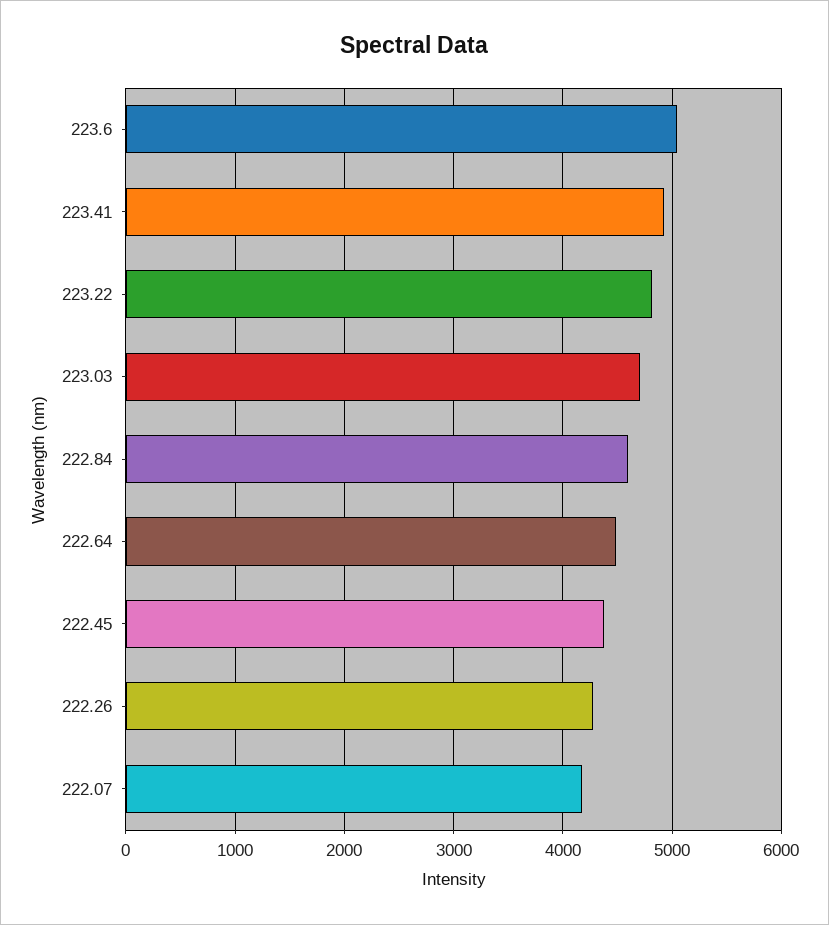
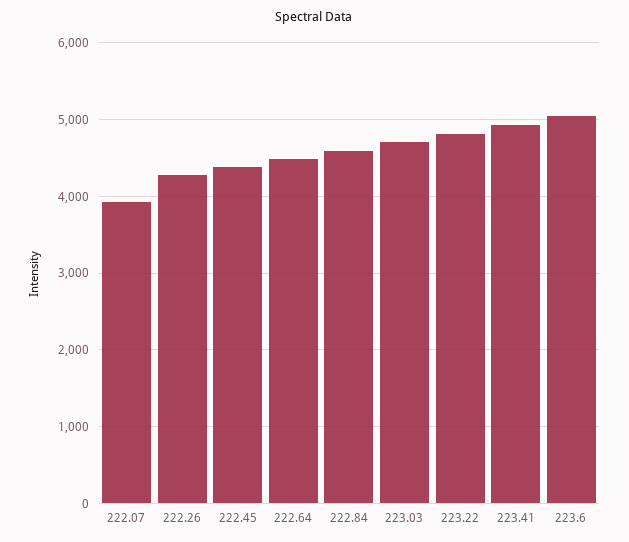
  {
    "223.6": 5000,
    "223.41": 4900,
    "223.22": 4800,
    "223.03": 4700,
    "222.84": 4600,
    "222.64": 4500,
    "222.45": 4400,
    "222.26": 4300,
-   "222.07": 4200
+   "222.07": 3900
  }

